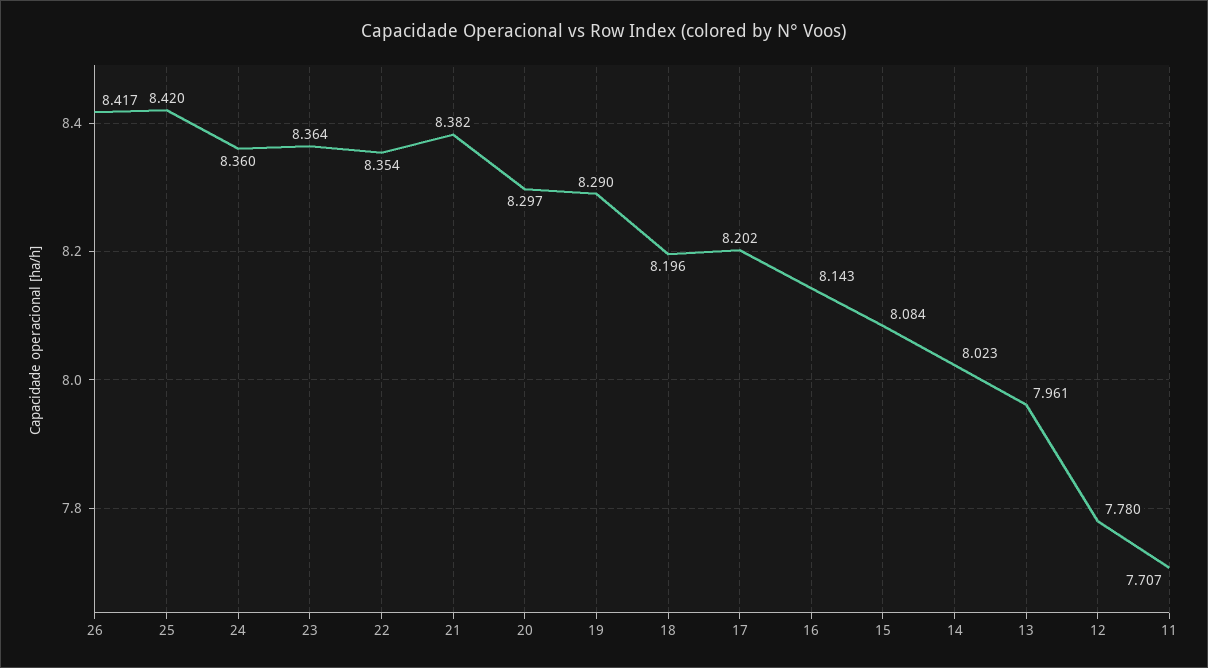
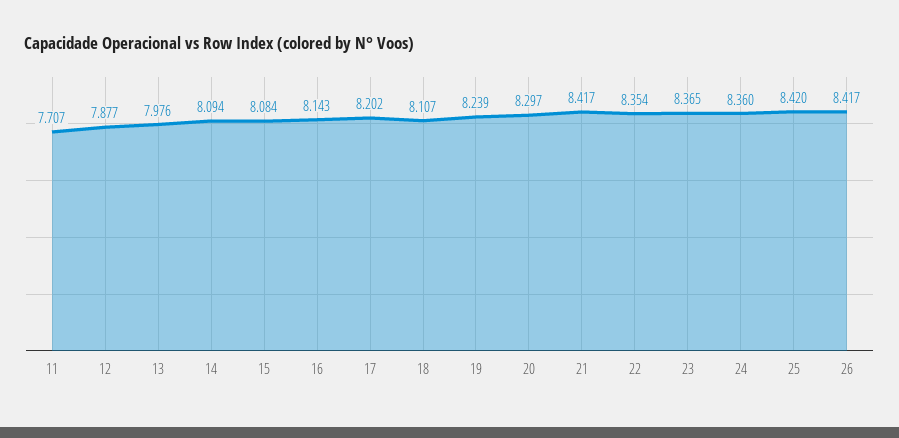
  {
    "26": 8.417,
    "25": 8.42,
    "24": 8.36,
-   "23": 8.364,
+   "23": 8.365,
    "22": 8.354,
-   "21": 8.382,
+   "21": 8.417,
    "20": 8.297,
-   "19": 8.29,
+   "19": 8.239,
-   "18": 8.196,
+   "18": 8.107,
    "17": 8.202,
    "16": 8.143,
    "15": 8.084,
-   "14": 8.023,
+   "14": 8.094,
-   "13": 7.961,
+   "13": 7.976,
-   "12": 7.78,
+   "12": 7.877,
    "11": 7.707
  }

